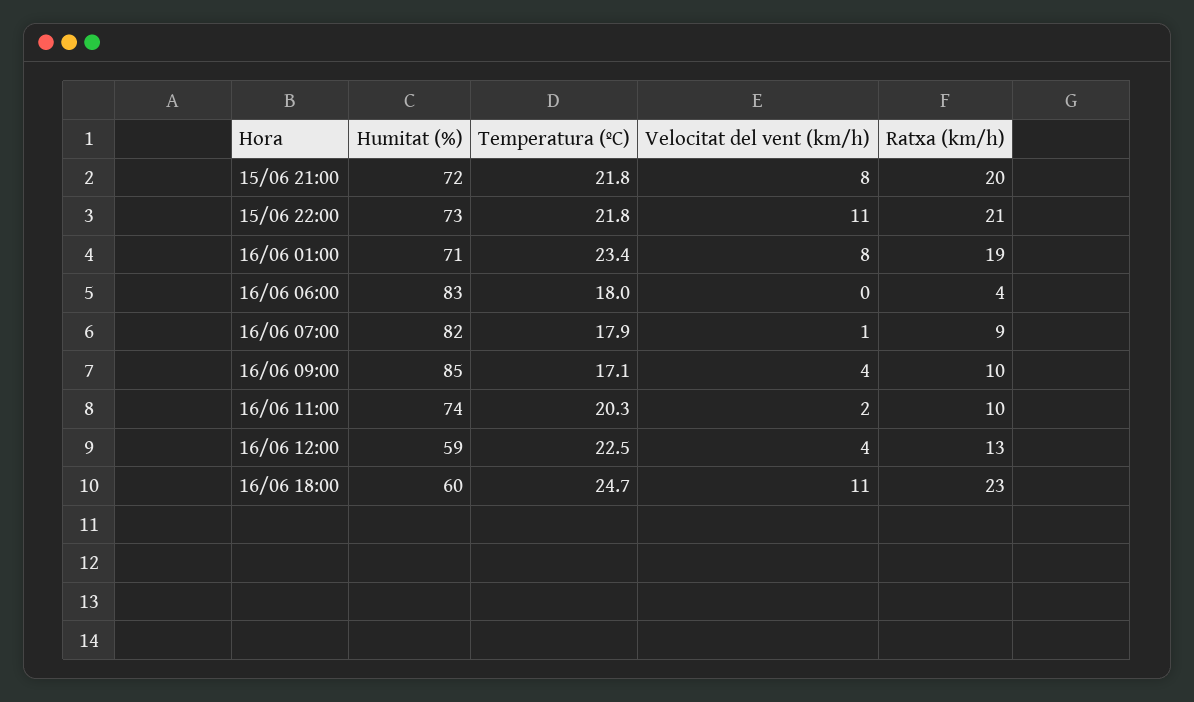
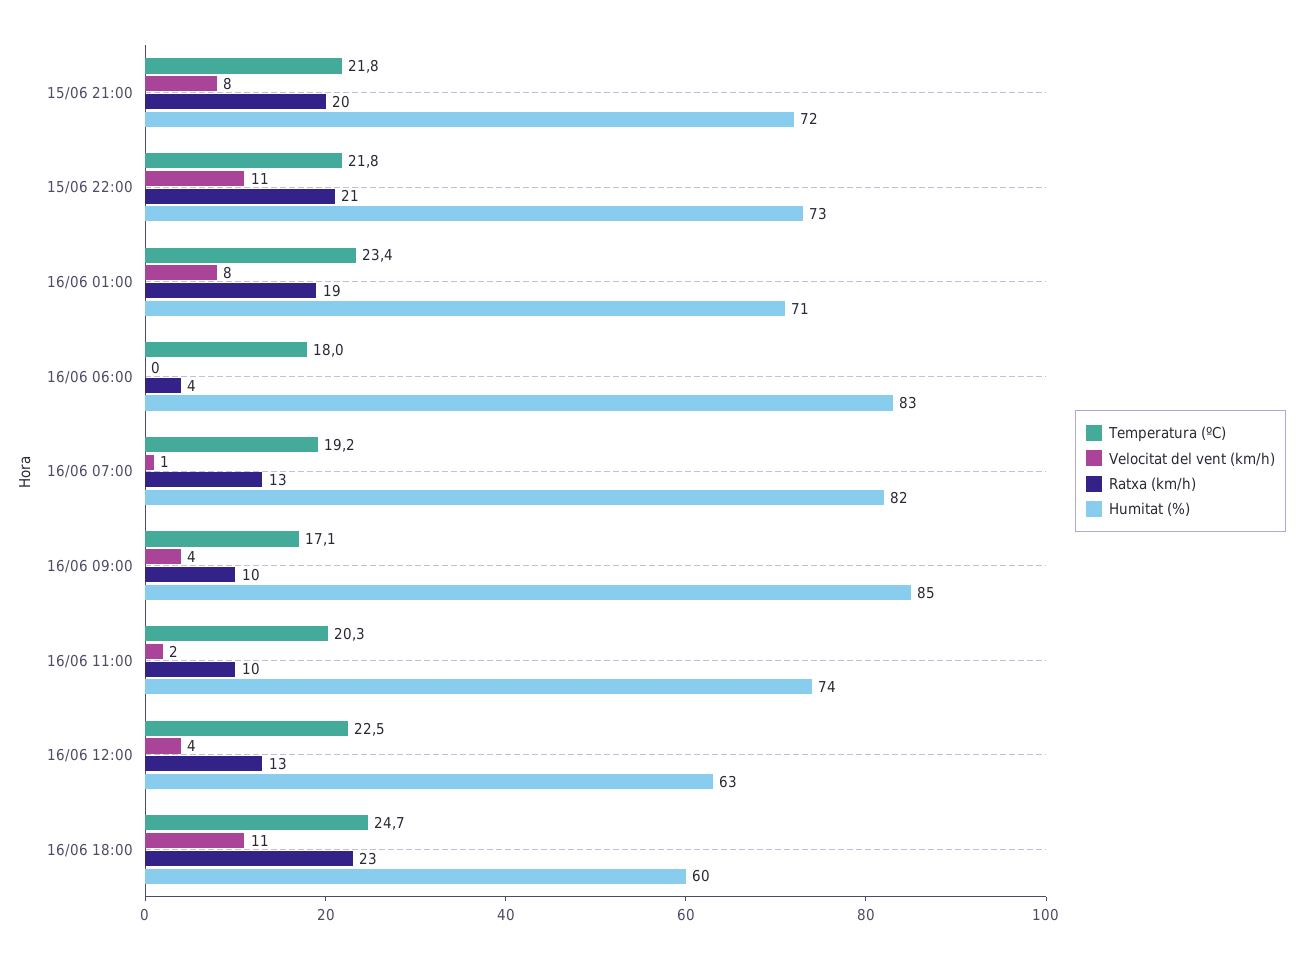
  {
    "Humitat (%)": {
      "15/06 21:00": 72,
      "15/06 22:00": 73,
      "16/06 01:00": 71,
      "16/06 06:00": 83,
      "16/06 07:00": 82,
      "16/06 09:00": 85,
      "16/06 11:00": 74,
-     "16/06 12:00": 59,
+     "16/06 12:00": 63,
      "16/06 18:00": 60
    },
    "Temperatura (ºC)": {
      "15/06 21:00": 21.8,
      "15/06 22:00": 21.8,
      "16/06 01:00": 23.4,
      "16/06 06:00": 18,
-     "16/06 07:00": 17.9,
+     "16/06 07:00": 19.2,
      "16/06 09:00": 17.1,
      "16/06 11:00": 20.3,
      "16/06 12:00": 22.5,
      "16/06 18:00": 24.7
    },
    "Velocitat del vent (km/h)": {
      "15/06 21:00": 8,
      "15/06 22:00": 11,
      "16/06 01:00": 8,
      "16/06 06:00": 0,
      "16/06 07:00": 1,
      "16/06 09:00": 4,
      "16/06 11:00": 2,
      "16/06 12:00": 4,
      "16/06 18:00": 11
    },
    "Ratxa (km/h)": {
      "15/06 21:00": 20,
      "15/06 22:00": 21,
      "16/06 01:00": 19,
      "16/06 06:00": 4,
-     "16/06 07:00": 9,
+     "16/06 07:00": 13,
      "16/06 09:00": 10,
      "16/06 11:00": 10,
      "16/06 12:00": 13,
      "16/06 18:00": 23
    }
  }

